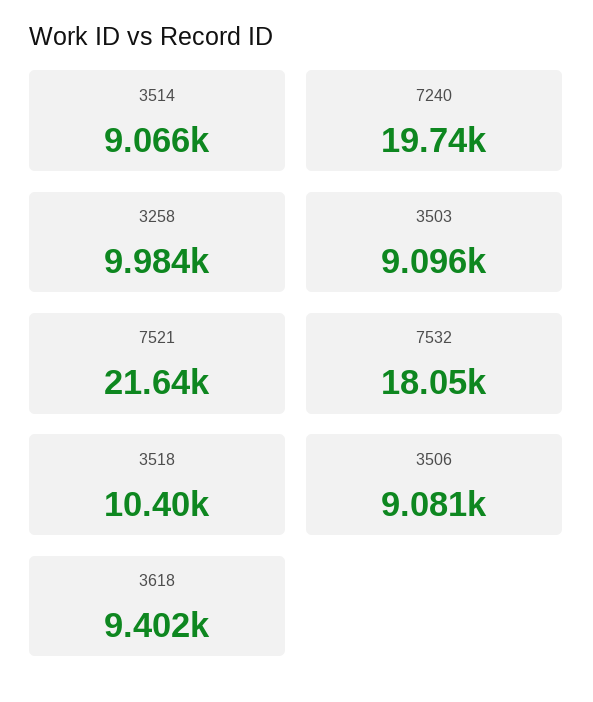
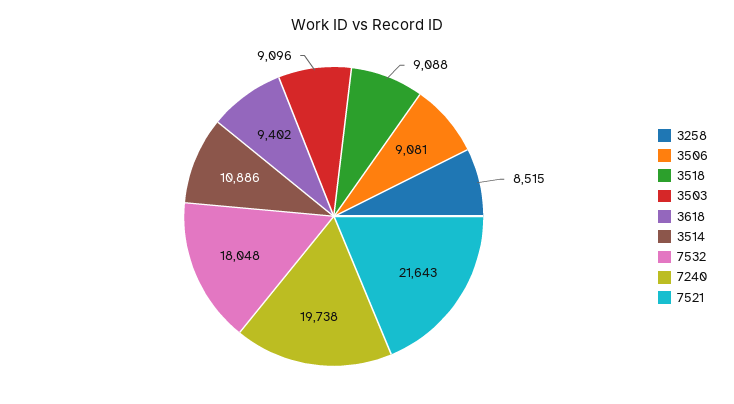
  {
-   "3514": 9066,
+   "3514": 10886,
    "7240": 19738,
-   "3258": 9984,
+   "3258": 8515,
    "3503": 9096,
    "7521": 21643,
    "7532": 18048,
-   "3518": 10400,
+   "3518": 9088,
    "3506": 9081,
    "3618": 9402
  }

